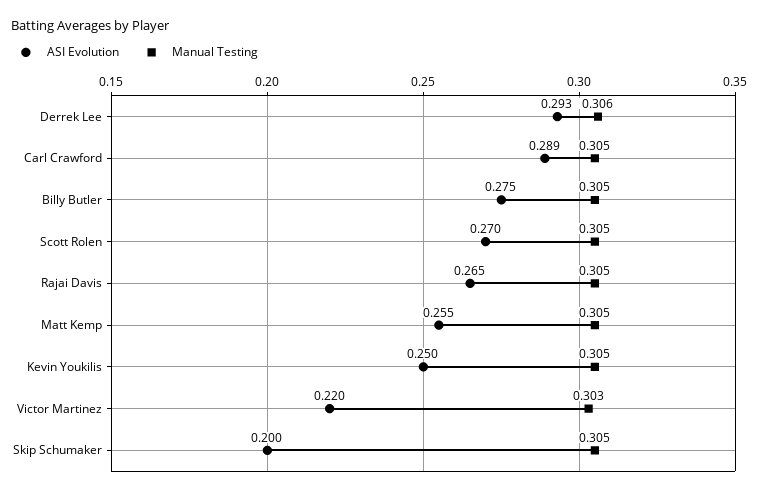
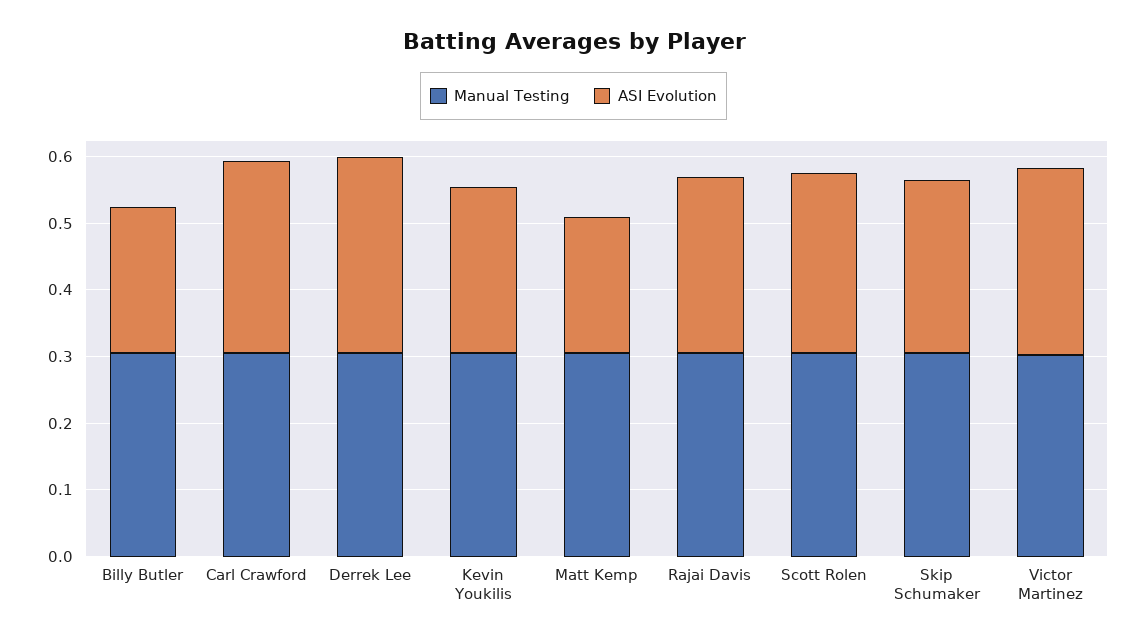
  {
    "ASI Evolution": {
      "Derrek Lee": 0.293,
      "Carl Crawford": 0.289,
-     "Billy Butler": 0.275,
+     "Billy Butler": 0.22,
      "Scott Rolen": 0.27,
      "Rajai Davis": 0.265,
-     "Matt Kemp": 0.255,
+     "Matt Kemp": 0.2,
      "Kevin Youkilis": 0.25,
-     "Victor Martinez": 0.22,
+     "Victor Martinez": 0.28,
-     "Skip Schumaker": 0.2
+     "Skip Schumaker": 0.26
    },
    "Manual Testing": {
      "Derrek Lee": 0.306,
      "Carl Crawford": 0.305,
      "Billy Butler": 0.305,
      "Scott Rolen": 0.305,
      "Rajai Davis": 0.305,
      "Matt Kemp": 0.305,
      "Kevin Youkilis": 0.305,
      "Victor Martinez": 0.303,
      "Skip Schumaker": 0.305
    }
  }

